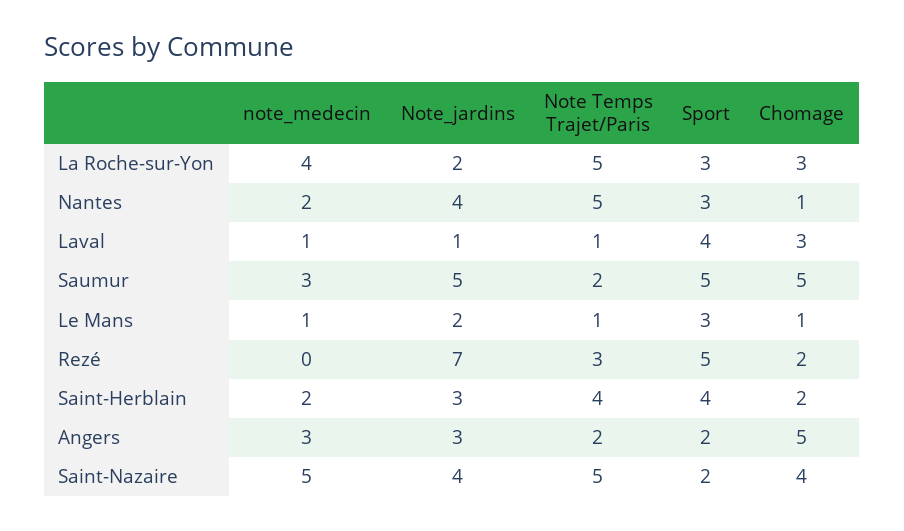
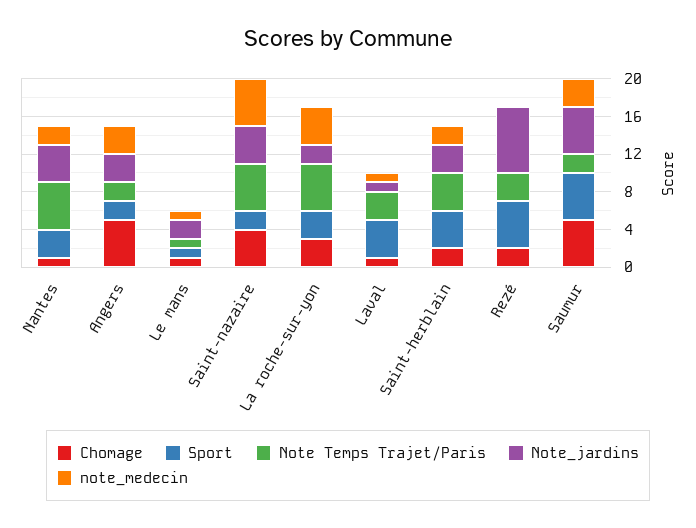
  {
    "note_medecin": {
      "La Roche-sur-Yon": 4,
      "Nantes": 2,
      "Laval": 1,
      "Saumur": 3,
      "Le Mans": 1,
      "Rezé": 0,
      "Saint-Herblain": 2,
      "Angers": 3,
      "Saint-Nazaire": 5
    },
    "Note_jardins": {
      "La Roche-sur-Yon": 2,
      "Nantes": 4,
      "Laval": 1,
      "Saumur": 5,
      "Le Mans": 2,
      "Rezé": 7,
      "Saint-Herblain": 3,
      "Angers": 3,
      "Saint-Nazaire": 4
    },
    "Note Temps Trajet/Paris": {
      "La Roche-sur-Yon": 5,
      "Nantes": 5,
-     "Laval": 1,
+     "Laval": 3,
      "Saumur": 2,
      "Le Mans": 1,
      "Rezé": 3,
      "Saint-Herblain": 4,
      "Angers": 2,
      "Saint-Nazaire": 5
    },
    "Sport": {
      "La Roche-sur-Yon": 3,
      "Nantes": 3,
      "Laval": 4,
      "Saumur": 5,
-     "Le Mans": 3,
+     "Le Mans": 1,
      "Rezé": 5,
      "Saint-Herblain": 4,
      "Angers": 2,
      "Saint-Nazaire": 2
    },
    "Chomage": {
      "La Roche-sur-Yon": 3,
      "Nantes": 1,
-     "Laval": 3,
+     "Laval": 1,
      "Saumur": 5,
      "Le Mans": 1,
      "Rezé": 2,
      "Saint-Herblain": 2,
      "Angers": 5,
      "Saint-Nazaire": 4
    }
  }

